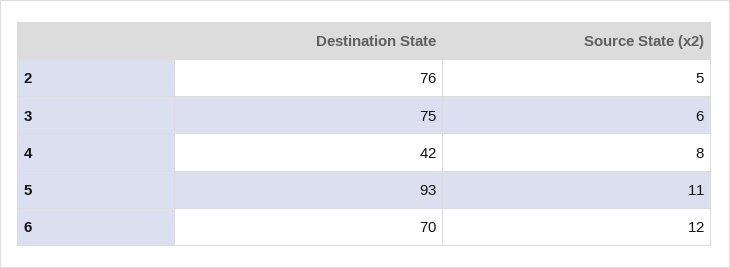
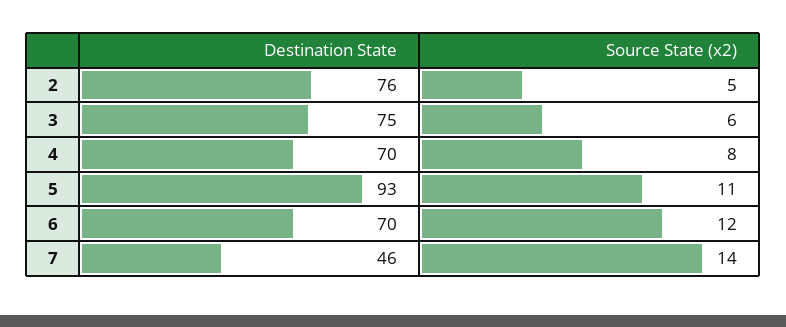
  {
    "Destination State": {
      "2": 76,
      "3": 75,
-     "4": 42,
+     "4": 70,
      "5": 93,
-     "6": 70
+     "6": 70,
+     "7": 46
    },
    "Source State (x2)": {
      "2": 5,
      "3": 6,
      "4": 8,
      "5": 11,
-     "6": 12
+     "6": 12,
+     "7": 14
    }
  }

